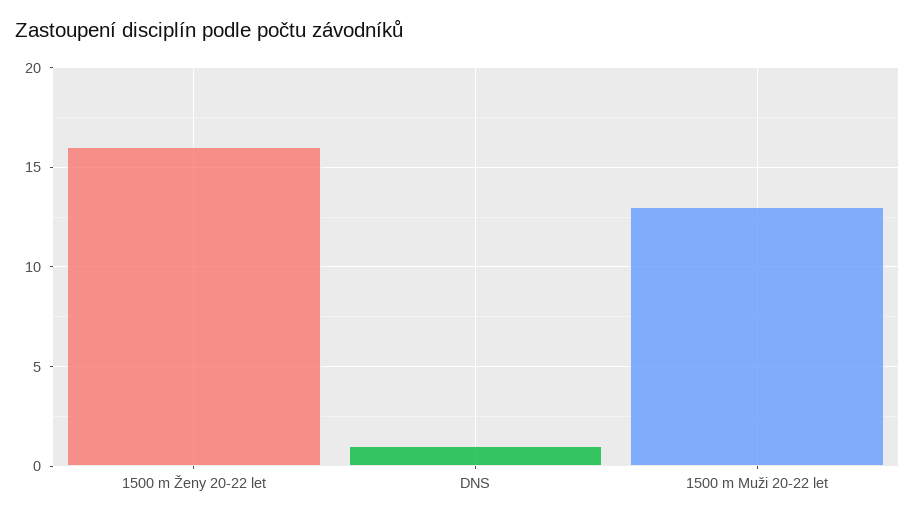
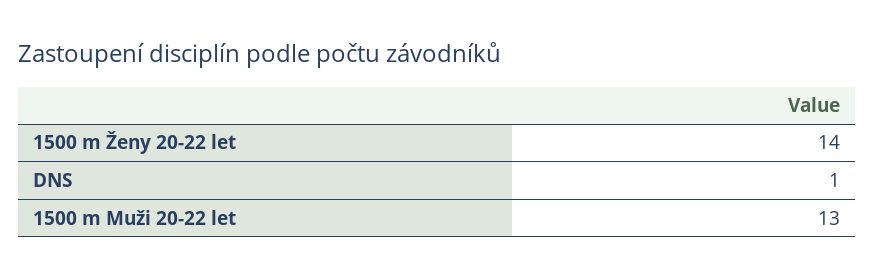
  {
-   "1500 m Ženy 20-22 let": 16,
+   "1500 m Ženy 20-22 let": 14,
    "DNS": 1,
    "1500 m Muži 20-22 let": 13
  }

